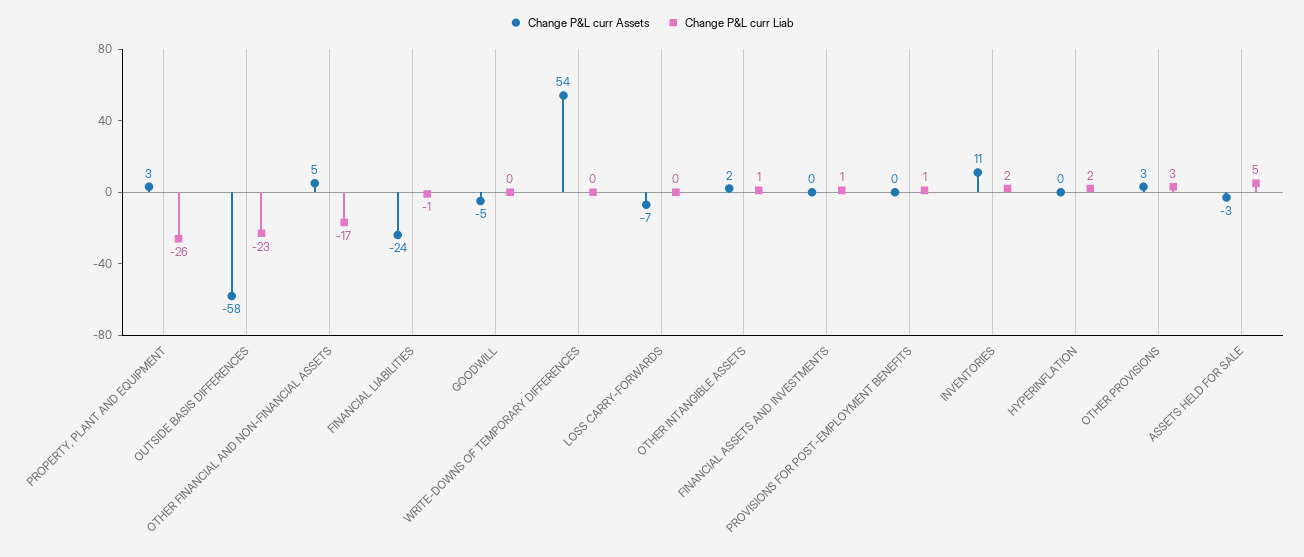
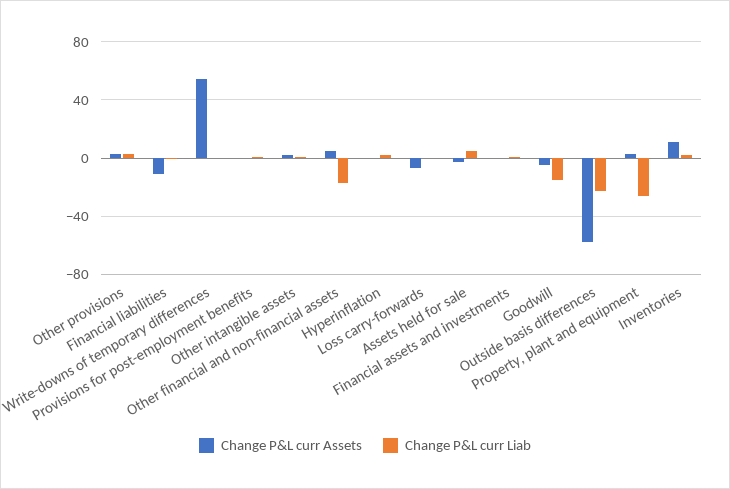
  {
    "Change P&L curr Assets": {
      "PROPERTY, PLANT AND EQUIPMENT": 3,
      "OUTSIDE BASIS DIFFERENCES": -58,
      "OTHER FINANCIAL AND NON-FINANCIAL ASSETS": 5,
-     "FINANCIAL LIABILITIES": -24,
+     "FINANCIAL LIABILITIES": -10,
      "GOODWILL": -5,
      "WRITE-DOWNS OF TEMPORARY DIFFERENCES": 54,
      "LOSS CARRY-FORWARDS": -7,
      "OTHER INTANGIBLE ASSETS": 2,
      "FINANCIAL ASSETS AND INVESTMENTS": 0,
      "PROVISIONS FOR POST-EMPLOYMENT BENEFITS": 0,
      "INVENTORIES": 11,
      "HYPERINFLATION": 0,
      "OTHER PROVISIONS": 3,
      "ASSETS HELD FOR SALE": -3
    },
    "Change P&L curr Liab": {
      "PROPERTY, PLANT AND EQUIPMENT": -26,
      "OUTSIDE BASIS DIFFERENCES": -23,
      "OTHER FINANCIAL AND NON-FINANCIAL ASSETS": -17,
      "FINANCIAL LIABILITIES": -1,
-     "GOODWILL": 0,
+     "GOODWILL": -15,
      "WRITE-DOWNS OF TEMPORARY DIFFERENCES": 0,
      "LOSS CARRY-FORWARDS": 0,
      "OTHER INTANGIBLE ASSETS": 1,
      "FINANCIAL ASSETS AND INVESTMENTS": 1,
      "PROVISIONS FOR POST-EMPLOYMENT BENEFITS": 1,
      "INVENTORIES": 2,
      "HYPERINFLATION": 2,
      "OTHER PROVISIONS": 3,
      "ASSETS HELD FOR SALE": 5
    }
  }

